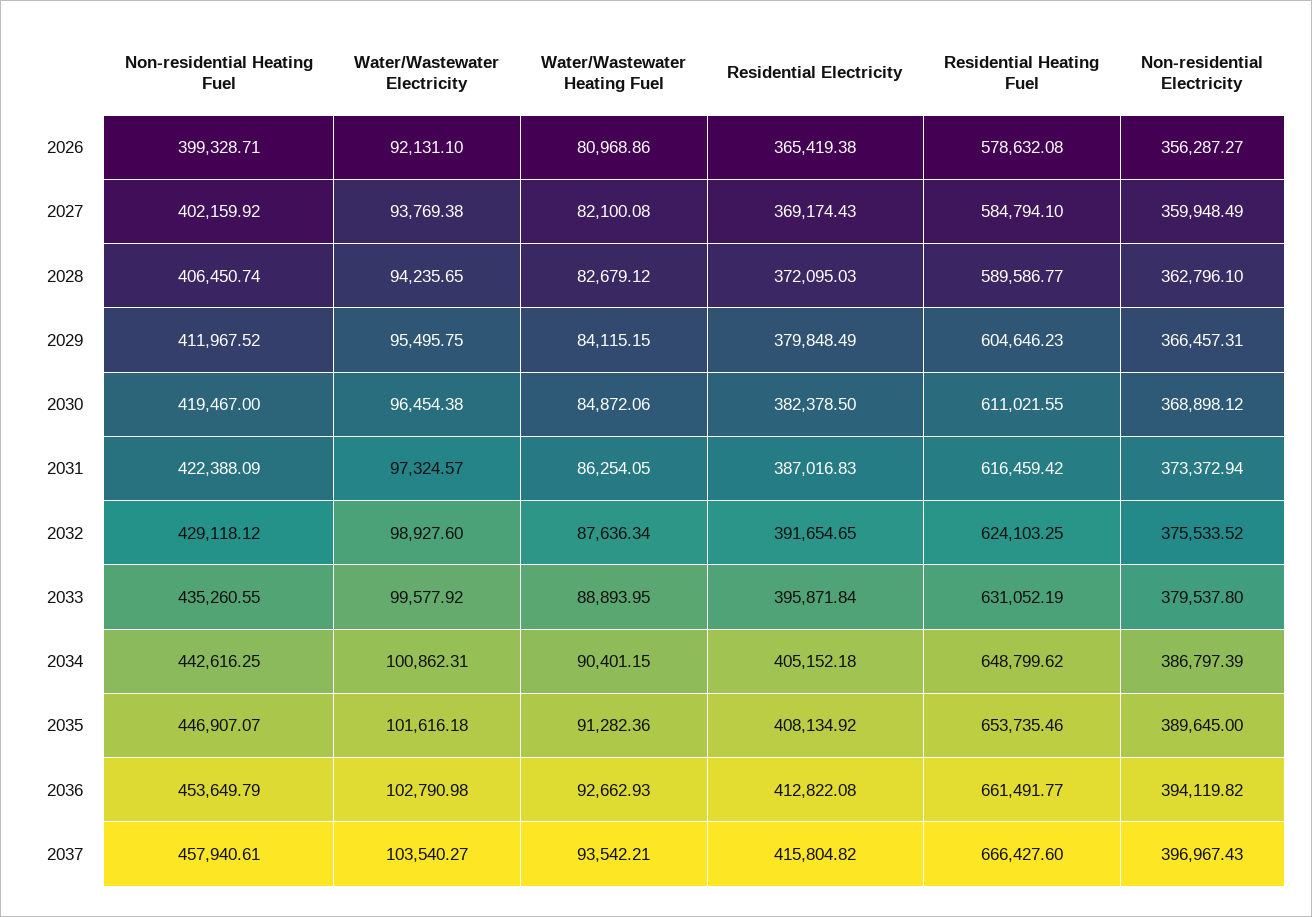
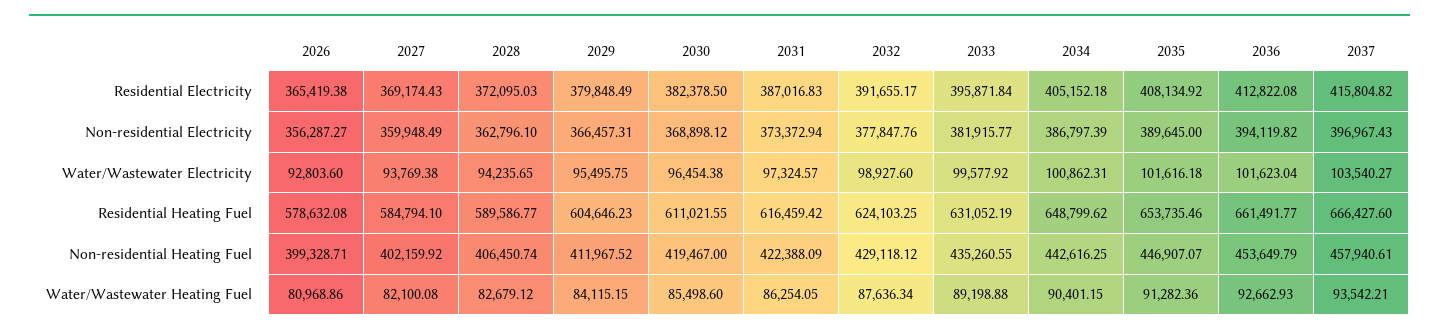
  {
    "Non-residential Heating Fuel": {
      "2026": 399328.71,
      "2027": 402159.92,
      "2028": 406450.74,
      "2029": 411967.52,
      "2030": 419467,
      "2031": 422388.09,
      "2032": 429118.12,
      "2033": 435260.55,
      "2034": 442616.25,
      "2035": 446907.07,
      "2036": 453649.79,
      "2037": 457940.61
    },
    "Water/Wastewater Electricity": {
-     "2026": 92131.1,
+     "2026": 92803.6,
      "2027": 93769.38,
      "2028": 94235.65,
      "2029": 95495.75,
      "2030": 96454.38,
      "2031": 97324.57,
      "2032": 98927.6,
      "2033": 99577.92,
      "2034": 100862.31,
      "2035": 101616.18,
-     "2036": 102790.98,
+     "2036": 101623.04,
      "2037": 103540.27
    },
    "Water/Wastewater Heating Fuel": {
      "2026": 80968.86,
      "2027": 82100.08,
      "2028": 82679.12,
      "2029": 84115.15,
-     "2030": 84872.06,
+     "2030": 85498.6,
      "2031": 86254.05,
      "2032": 87636.34,
-     "2033": 88893.95,
+     "2033": 89198.88,
      "2034": 90401.15,
      "2035": 91282.36,
      "2036": 92662.93,
      "2037": 93542.21
    },
    "Residential Electricity": {
      "2026": 365419.38,
      "2027": 369174.43,
      "2028": 372095.03,
      "2029": 379848.49,
      "2030": 382378.5,
      "2031": 387016.83,
-     "2032": 391654.65,
+     "2032": 391655.17,
      "2033": 395871.84,
      "2034": 405152.18,
      "2035": 408134.92,
      "2036": 412822.08,
      "2037": 415804.82
    },
    "Residential Heating Fuel": {
      "2026": 578632.08,
      "2027": 584794.1,
      "2028": 589586.77,
      "2029": 604646.23,
      "2030": 611021.55,
      "2031": 616459.42,
      "2032": 624103.25,
      "2033": 631052.19,
      "2034": 648799.62,
      "2035": 653735.46,
      "2036": 661491.77,
      "2037": 666427.6
    },
    "Non-residential Electricity": {
      "2026": 356287.27,
      "2027": 359948.49,
      "2028": 362796.1,
      "2029": 366457.31,
      "2030": 368898.12,
      "2031": 373372.94,
-     "2032": 375533.52,
+     "2032": 377847.76,
-     "2033": 379537.8,
+     "2033": 381915.77,
      "2034": 386797.39,
      "2035": 389645,
      "2036": 394119.82,
      "2037": 396967.43
    }
  }

